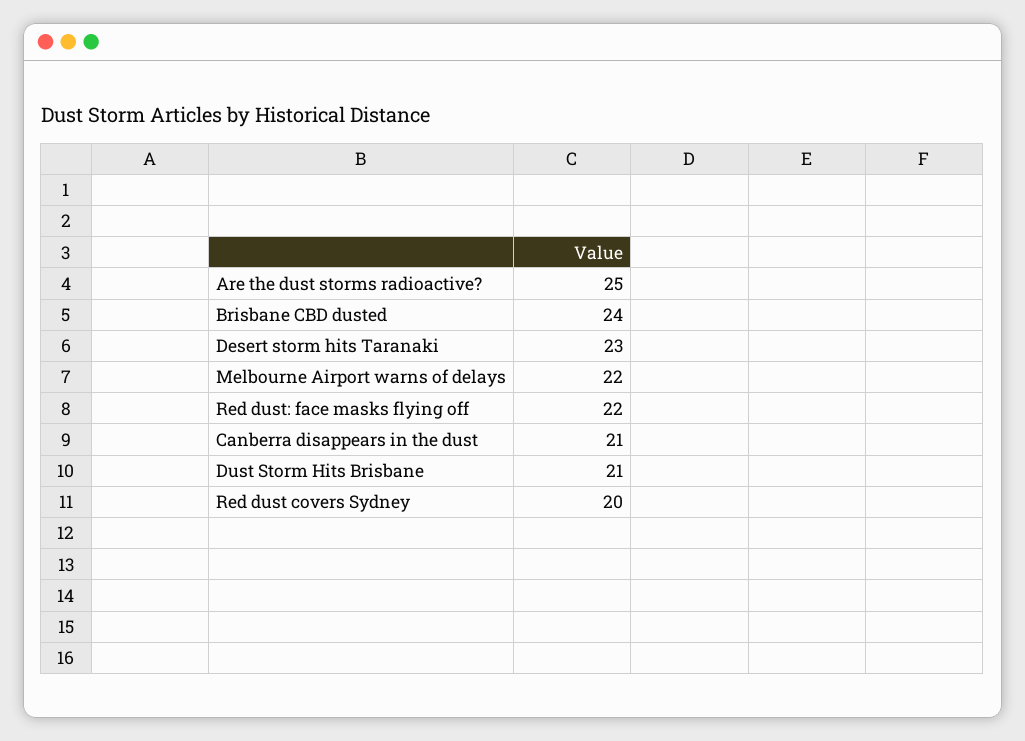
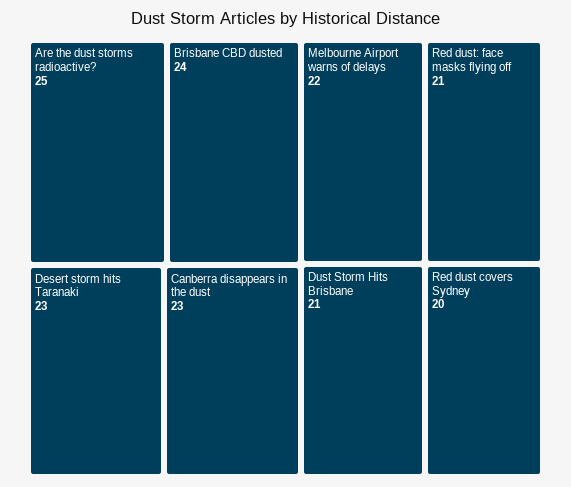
  {
    "Are the dust storms radioactive?": 25,
    "Brisbane CBD dusted": 24,
    "Desert storm hits Taranaki": 23,
    "Melbourne Airport warns of delays": 22,
-   "Red dust: face masks flying off": 22,
+   "Red dust: face masks flying off": 21,
-   "Canberra disappears in the dust": 21,
+   "Canberra disappears in the dust": 23,
    "Dust Storm Hits Brisbane": 21,
    "Red dust covers Sydney": 20
  }

